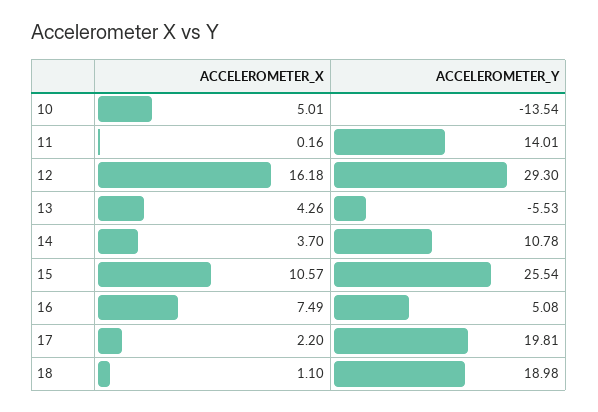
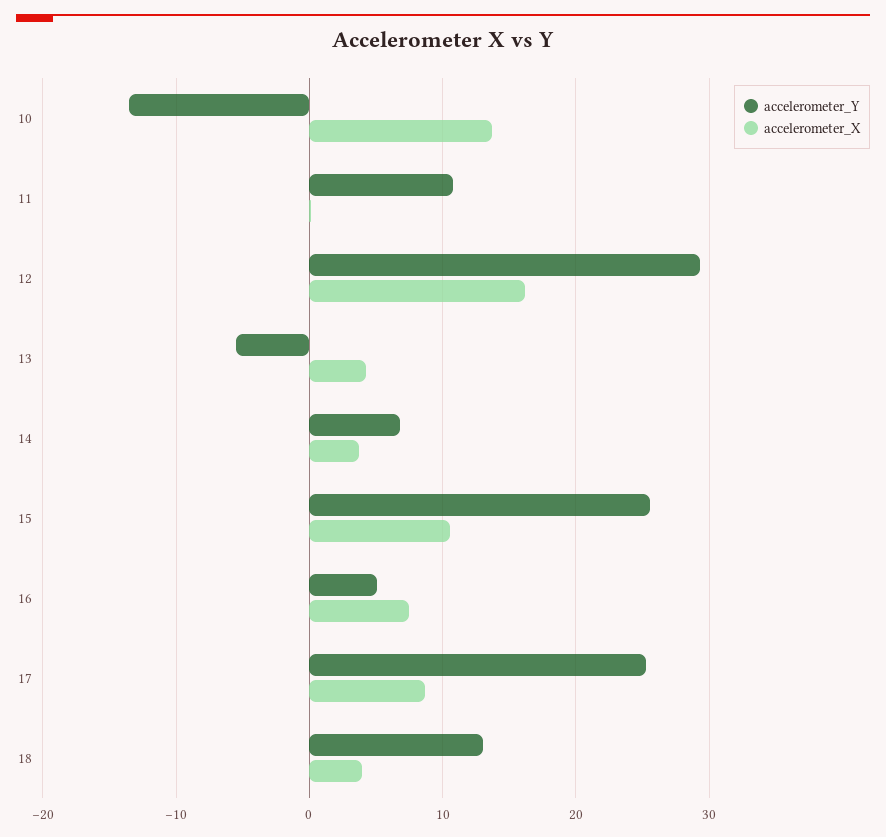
  {
    "ACCELEROMETER_X": {
-     "10": 5.01,
+     "10": 14,
      "11": 0.16,
      "12": 16.18,
      "13": 4.26,
      "14": 3.7,
      "15": 10.57,
      "16": 7.49,
-     "17": 2.2,
+     "17": 9,
-     "18": 1.1
+     "18": 4
    },
    "ACCELEROMETER_Y": {
      "10": -13.54,
-     "11": 14.01,
+     "11": 11,
      "12": 29.3,
      "13": -5.53,
-     "14": 10.78,
+     "14": 7,
      "15": 25.54,
      "16": 5.08,
-     "17": 19.81,
+     "17": 25,
-     "18": 18.98
+     "18": 13
    }
  }

